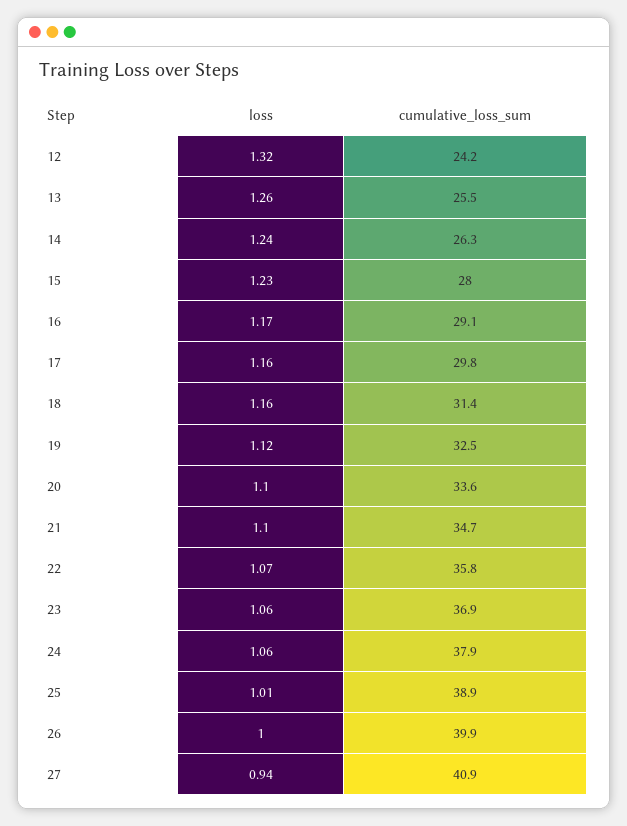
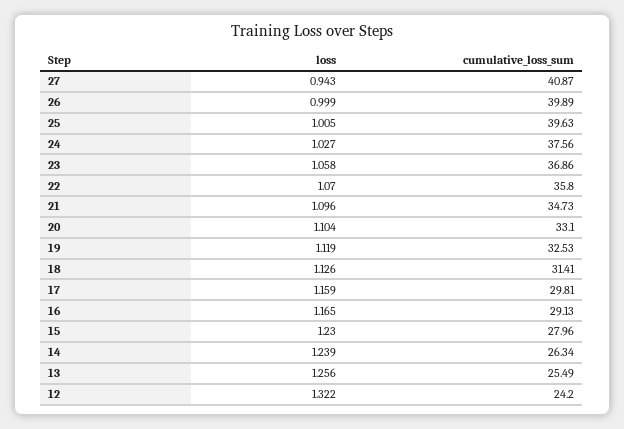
  {
    "loss": {
      "12": 1.322,
      "13": 1.256,
      "14": 1.239,
      "15": 1.23,
      "16": 1.165,
      "17": 1.159,
-     "18": 1.16,
+     "18": 1.126,
      "19": 1.119,
      "20": 1.104,
      "21": 1.096,
      "22": 1.07,
      "23": 1.058,
-     "24": 1.06,
+     "24": 1.027,
      "25": 1.005,
      "26": 0.999,
      "27": 0.943
    },
    "cumulative_loss_sum": {
      "12": 24.2,
      "13": 25.49,
      "14": 26.34,
      "15": 27.96,
      "16": 29.13,
      "17": 29.81,
      "18": 31.41,
      "19": 32.53,
-     "20": 33.6,
+     "20": 33.1,
      "21": 34.73,
      "22": 35.8,
      "23": 36.86,
-     "24": 37.9,
+     "24": 37.56,
-     "25": 38.9,
+     "25": 39.63,
      "26": 39.89,
      "27": 40.87
    }
  }

